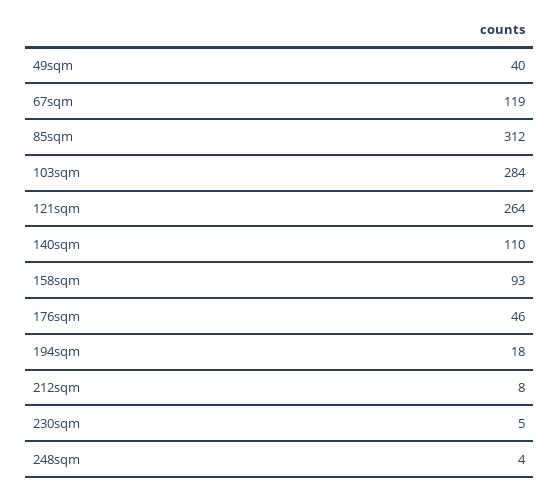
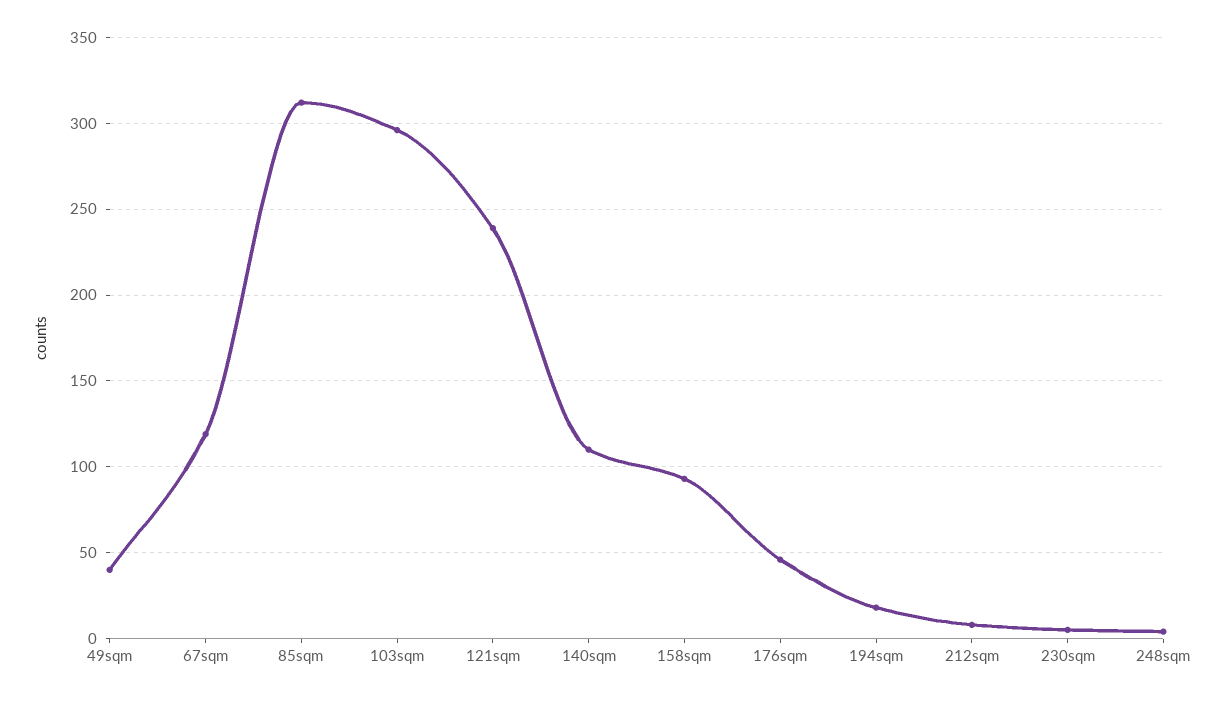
  {
    "49sqm": 40,
    "67sqm": 119,
    "85sqm": 312,
-   "103sqm": 284,
+   "103sqm": 295,
-   "121sqm": 264,
+   "121sqm": 240,
    "140sqm": 110,
    "158sqm": 93,
    "176sqm": 46,
    "194sqm": 18,
    "212sqm": 8,
    "230sqm": 5,
    "248sqm": 4
  }

